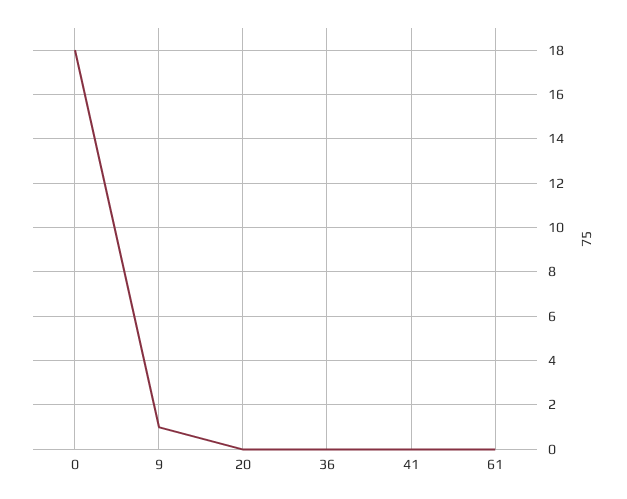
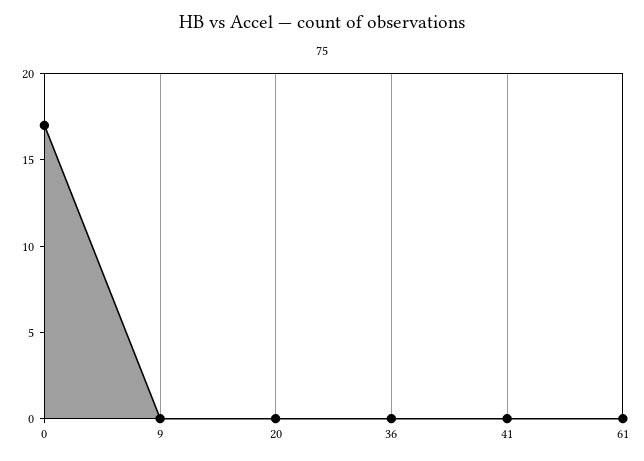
  {
-   "0": 18,
+   "0": 17,
-   "9": 1,
+   "9": 0,
    "20": 0,
    "36": 0,
    "41": 0,
    "61": 0
  }

